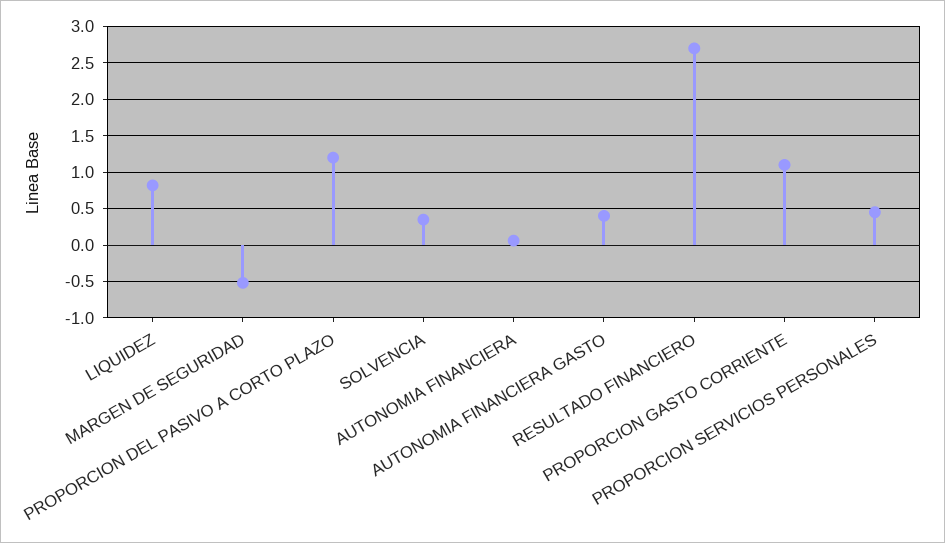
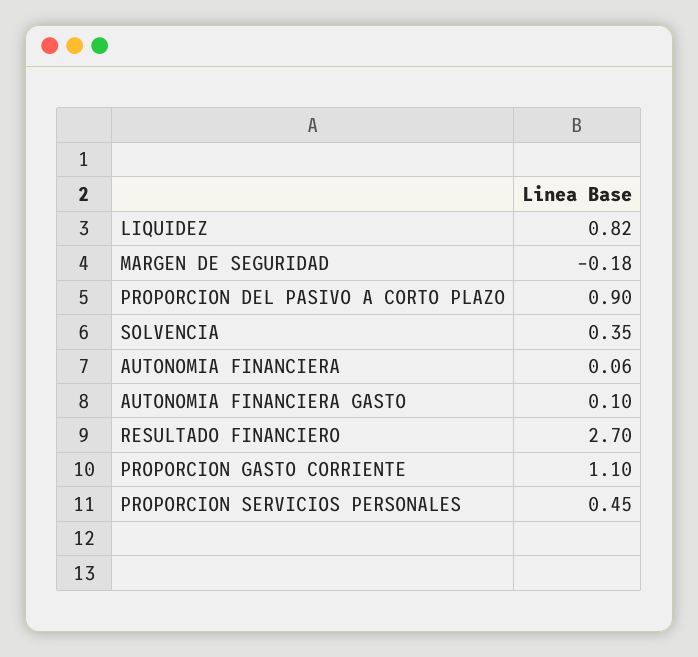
  {
    "LIQUIDEZ": 0.82,
-   "MARGEN DE SEGURIDAD": -0.5,
+   "MARGEN DE SEGURIDAD": -0.18,
-   "PROPORCION DEL PASIVO A CORTO PLAZO": 1.2,
+   "PROPORCION DEL PASIVO A CORTO PLAZO": 0.9,
    "SOLVENCIA": 0.35,
    "AUTONOMIA FINANCIERA": 0.06,
-   "AUTONOMIA FINANCIERA GASTO": 0.4,
+   "AUTONOMIA FINANCIERA GASTO": 0.1,
    "RESULTADO FINANCIERO": 2.7,
    "PROPORCION GASTO CORRIENTE": 1.1,
    "PROPORCION SERVICIOS PERSONALES": 0.45
  }

